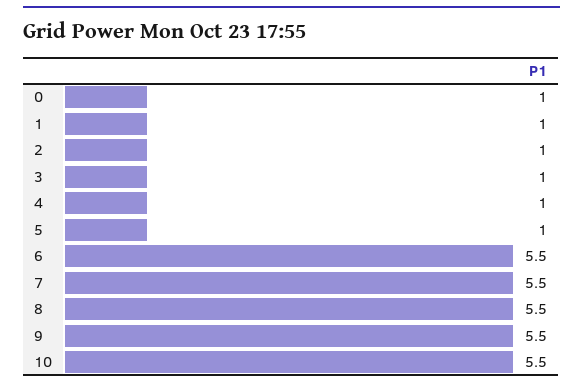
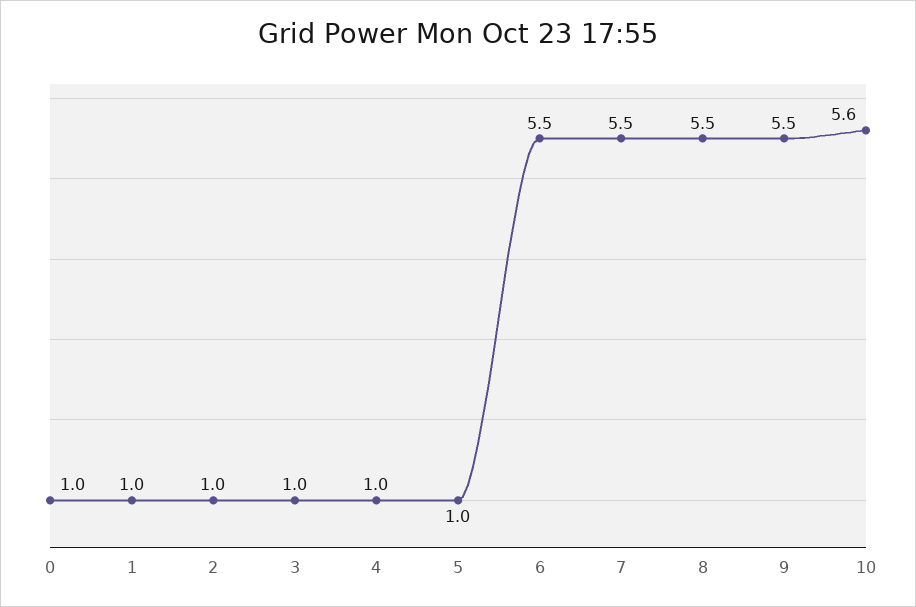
  {
    "0": 1,
    "1": 1,
    "2": 1,
    "3": 1,
    "4": 1,
    "5": 1,
    "6": 5.5,
    "7": 5.5,
    "8": 5.5,
    "9": 5.5,
-   "10": 5.5
+   "10": 5.6
  }

